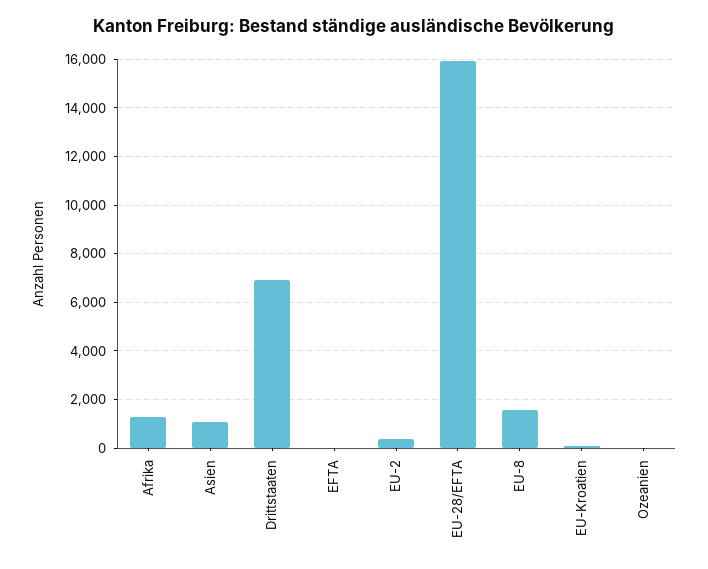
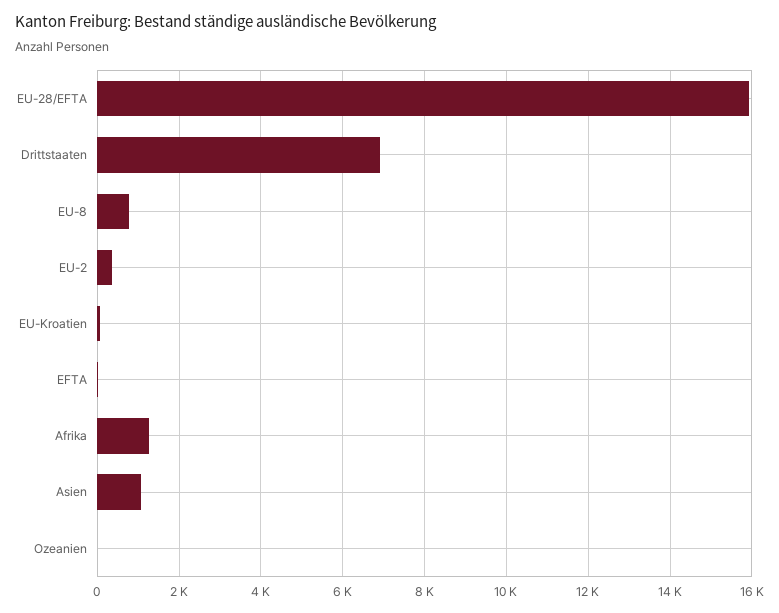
  {
    "Afrika": 1200,
    "Asien": 1000,
    "Drittstaaten": 7000,
    "EFTA": 0,
    "EU-2": 400,
    "EU-28/EFTA": 16000,
-   "EU-8": 1500,
+   "EU-8": 800,
    "EU-Kroatien": 0,
    "Ozeanien": 0
  }

